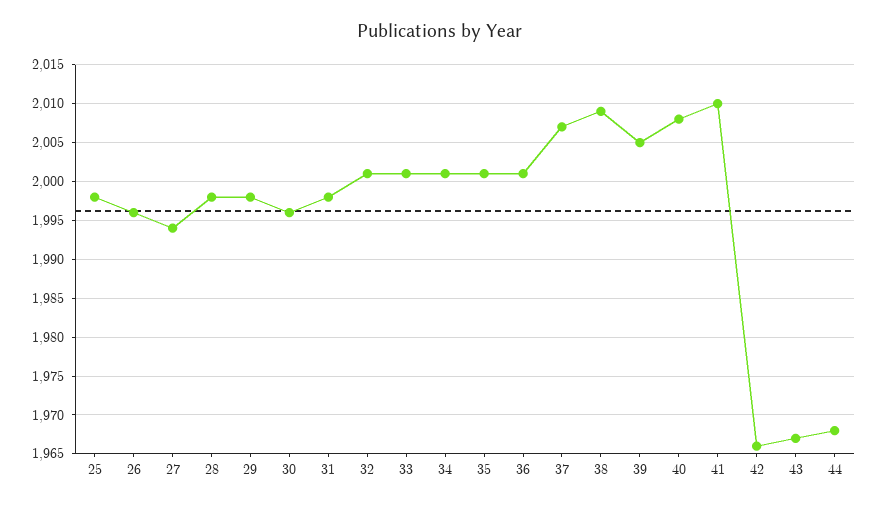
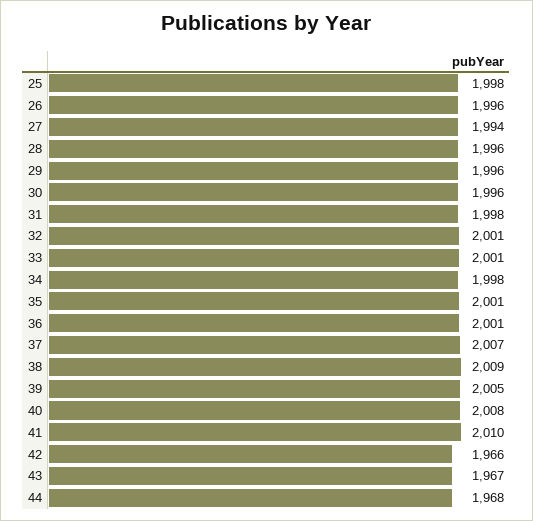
  {
    "25": 1998,
    "26": 1996,
    "27": 1994,
-   "28": 1998,
+   "28": 1996,
-   "29": 1998,
+   "29": 1996,
    "30": 1996,
    "31": 1998,
    "32": 2001,
    "33": 2001,
-   "34": 2001,
+   "34": 1998,
    "35": 2001,
    "36": 2001,
    "37": 2007,
    "38": 2009,
    "39": 2005,
    "40": 2008,
    "41": 2010,
    "42": 1966,
    "43": 1967,
    "44": 1968
  }

